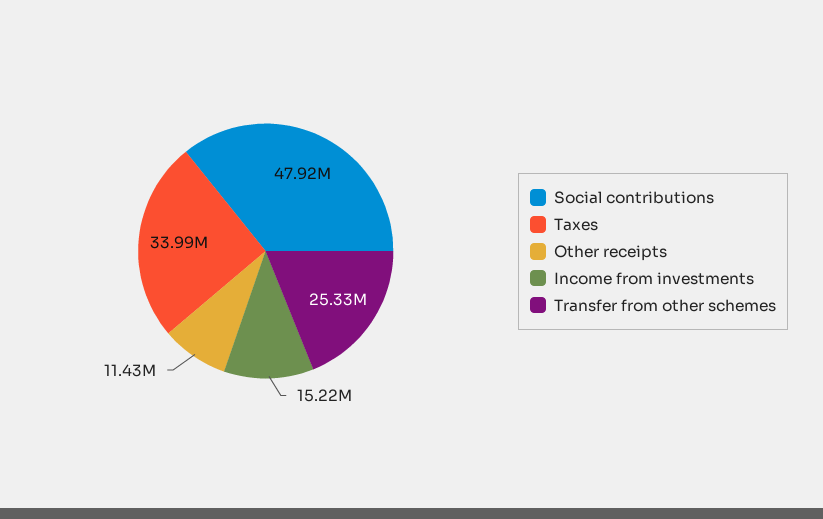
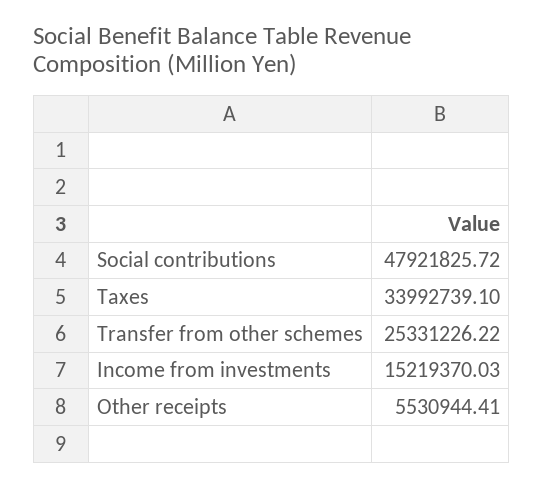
  {
    "Social contributions": 47921825.72,
    "Taxes": 33992739.1,
-   "Other receipts": 11430000,
+   "Other receipts": 5530944.41,
    "Income from investments": 15219370.03,
    "Transfer from other schemes": 25331226.22
  }

